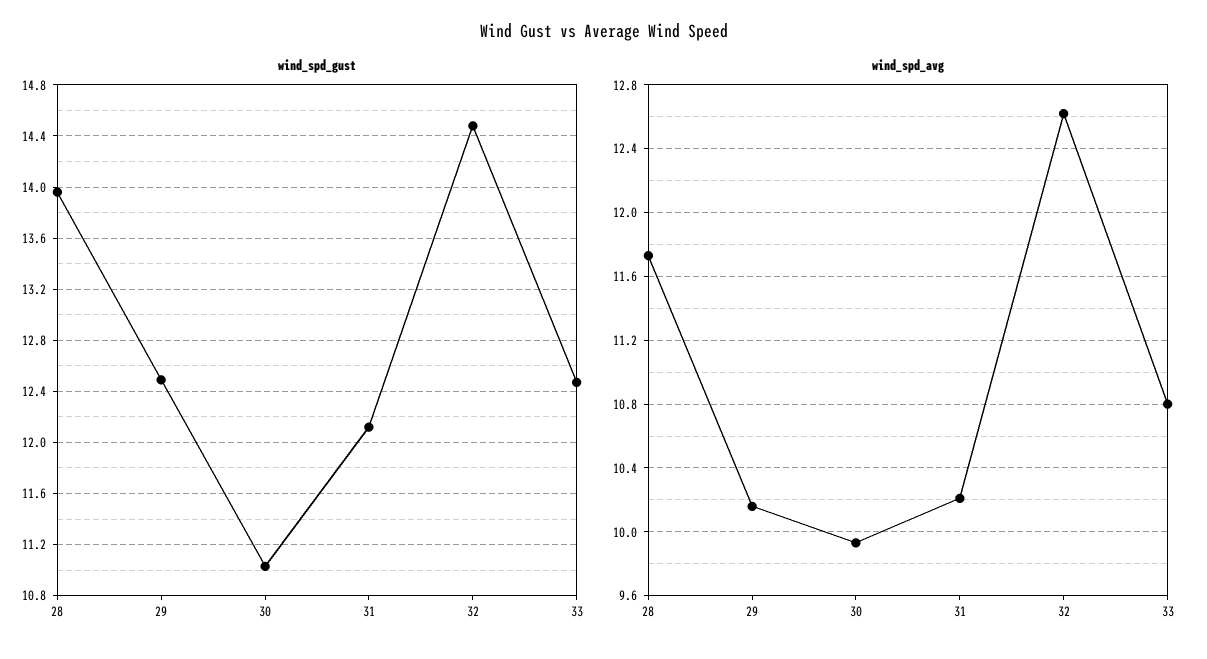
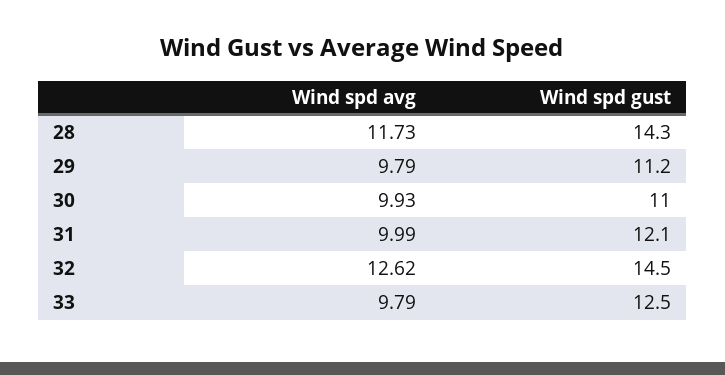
  {
    "wind_spd_gust": {
-     "28": 13.95,
+     "28": 14.3,
-     "29": 12.5,
+     "29": 11.2,
      "30": 11,
      "31": 12.1,
      "32": 14.5,
      "33": 12.5
    },
    "wind_spd_avg": {
      "28": 11.73,
-     "29": 10.15,
+     "29": 9.79,
      "30": 9.93,
-     "31": 10.2,
+     "31": 9.99,
      "32": 12.62,
-     "33": 10.8
+     "33": 9.79
    }
  }

